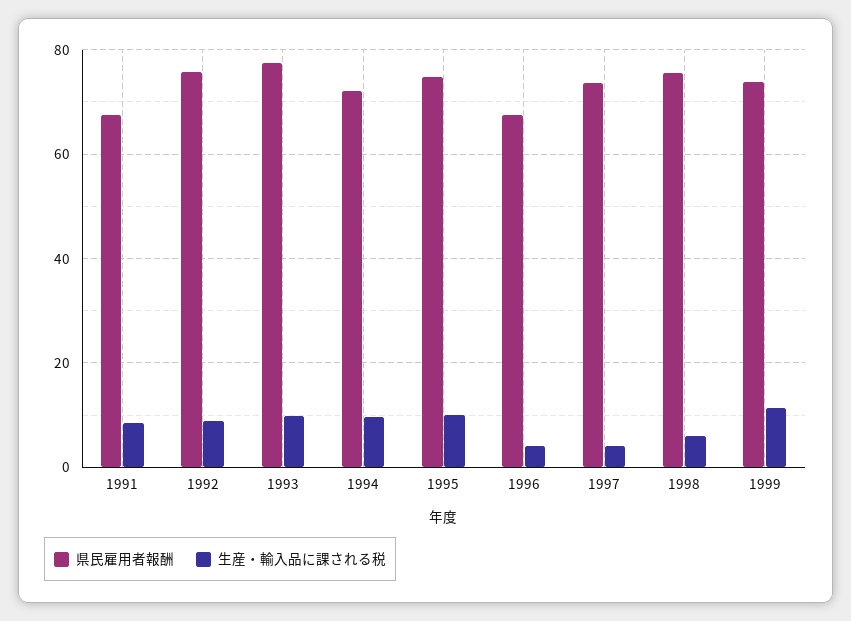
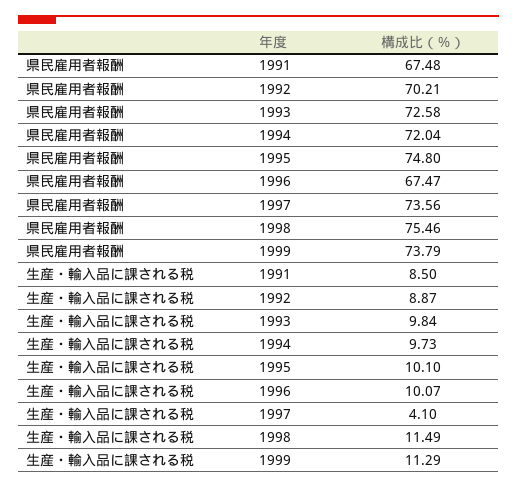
  {
    "県民雇用者報酬": {
      "1991": 67.48,
-     "1992": 76,
+     "1992": 70.21,
-     "1993": 78,
+     "1993": 72.58,
      "1994": 72.04,
      "1995": 74.8,
      "1996": 67.47,
      "1997": 73.56,
      "1998": 75.46,
      "1999": 73.79
    },
    "生産・輸入品に課される税": {
      "1991": 8.5,
      "1992": 8.87,
      "1993": 9.84,
      "1994": 9.73,
      "1995": 10.1,
-     "1996": 4,
+     "1996": 10.07,
      "1997": 4.1,
-     "1998": 6,
+     "1998": 11.49,
      "1999": 11.29
    }
  }

